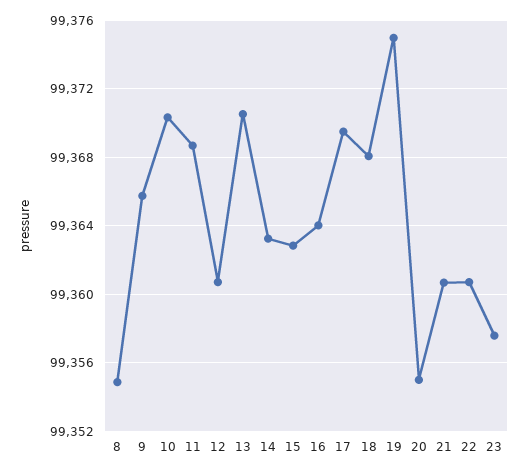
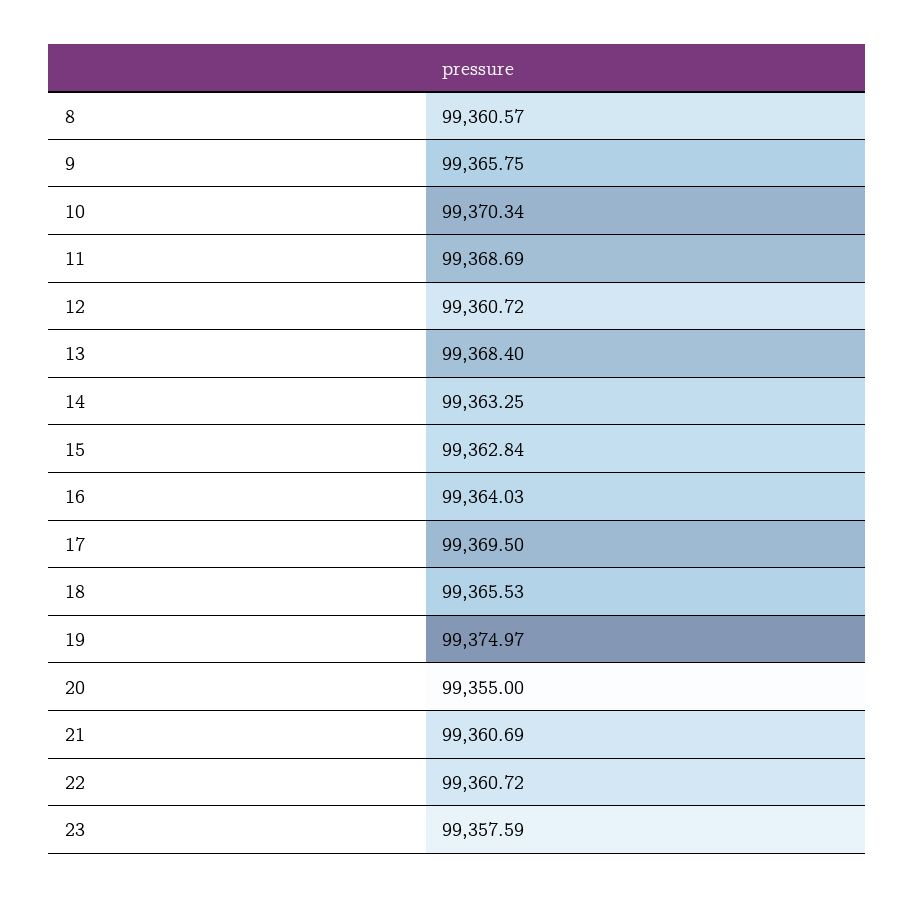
  {
-   "8": 99355,
+   "8": 99360.57,
    "9": 99365.75,
    "10": 99370.34,
    "11": 99368.69,
    "12": 99360.72,
-   "13": 99370.5,
+   "13": 99368.4,
    "14": 99363.25,
    "15": 99362.84,
    "16": 99364.03,
    "17": 99369.5,
-   "18": 99368,
+   "18": 99365.53,
    "19": 99374.97,
    "20": 99355,
    "21": 99360.69,
    "22": 99360.72,
    "23": 99357.59
  }

